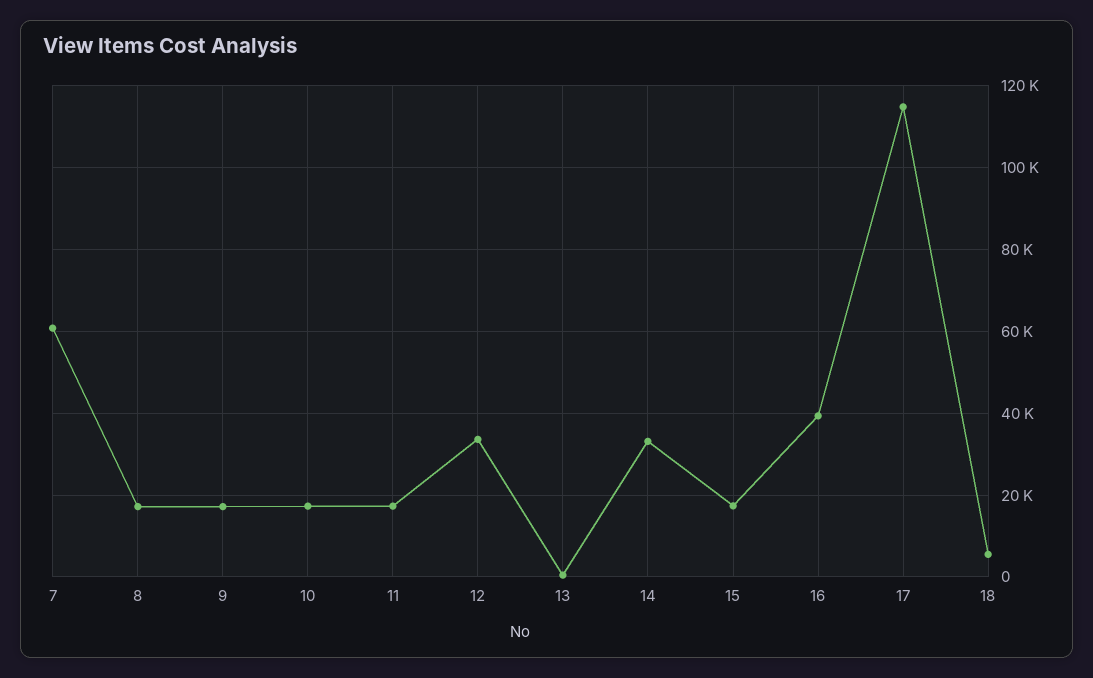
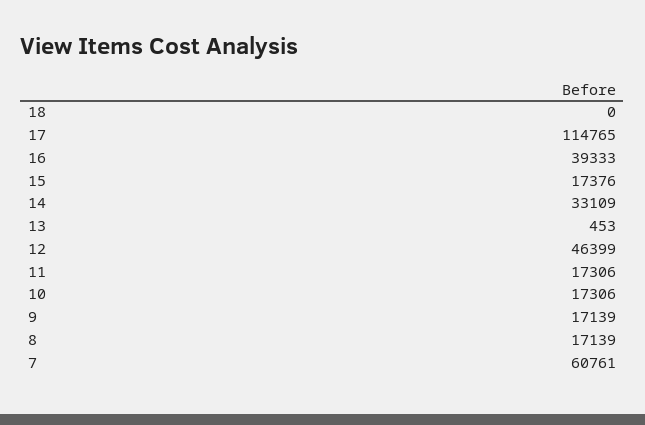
  {
    "7": 60761,
    "8": 17139,
    "9": 17139,
    "10": 17306,
    "11": 17306,
-   "12": 34000,
+   "12": 46399,
    "13": 453,
    "14": 33109,
    "15": 17376,
    "16": 39333,
    "17": 114765,
-   "18": 6000
+   "18": 0
  }

